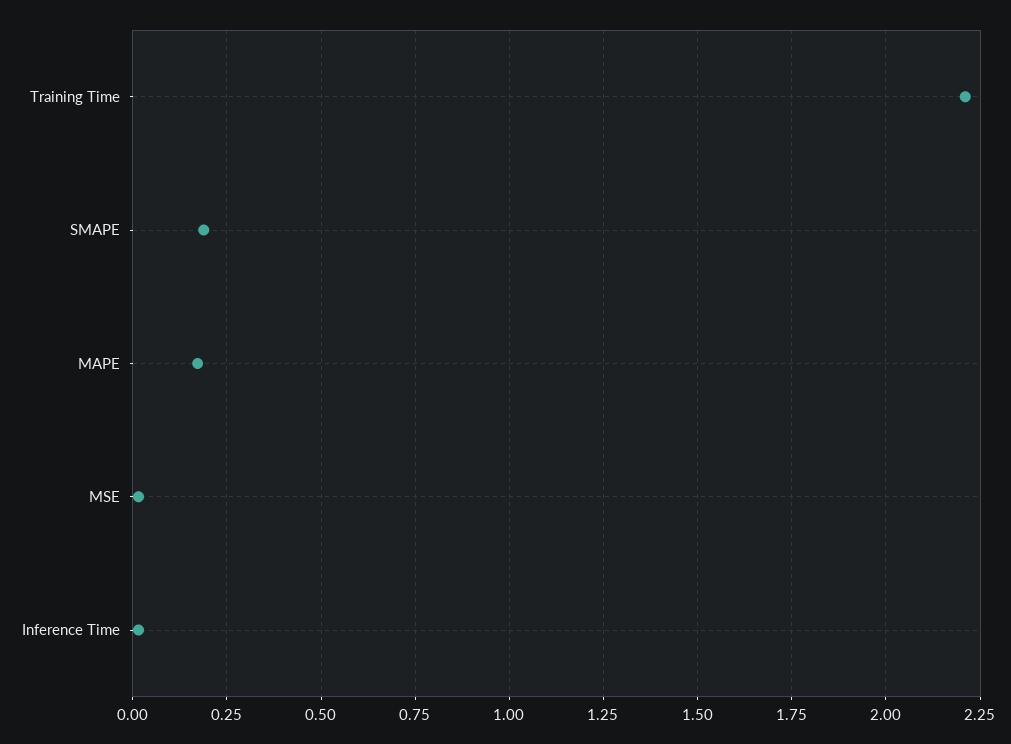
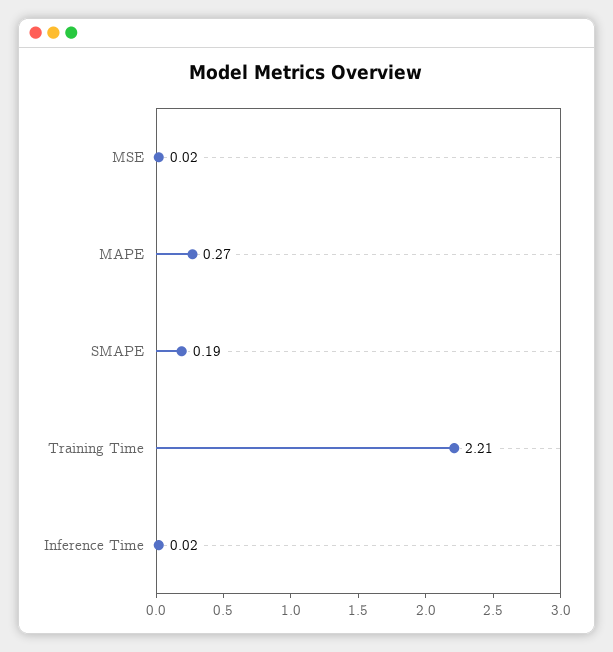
  {
    "Training Time": 2.21,
    "SMAPE": 0.19,
-   "MAPE": 0.175,
+   "MAPE": 0.27,
    "MSE": 0.02,
    "Inference Time": 0.02
  }

